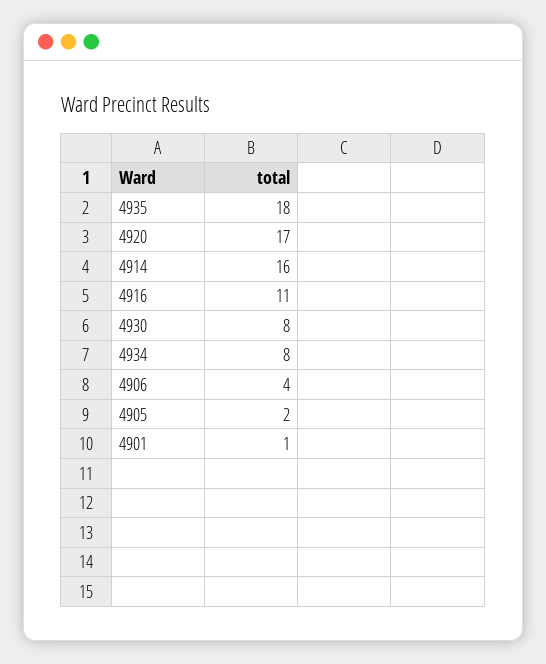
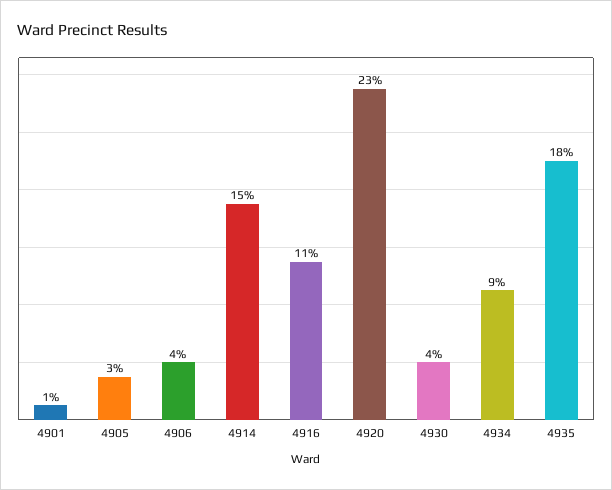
  {
    "4935": 18,
-   "4920": 17,
+   "4920": 23,
-   "4914": 16,
+   "4914": 15,
    "4916": 11,
-   "4930": 8,
+   "4930": 4,
-   "4934": 8,
+   "4934": 9,
    "4906": 4,
-   "4905": 2,
+   "4905": 3,
    "4901": 1
  }

